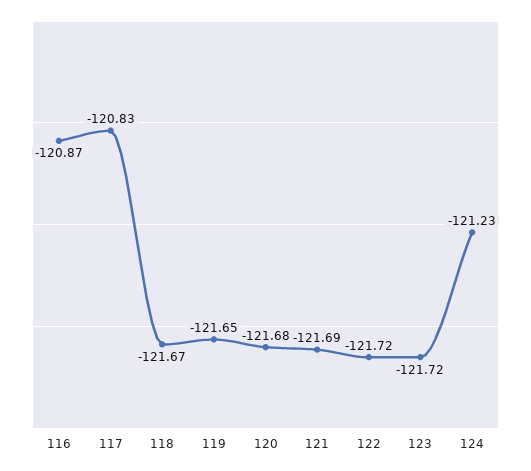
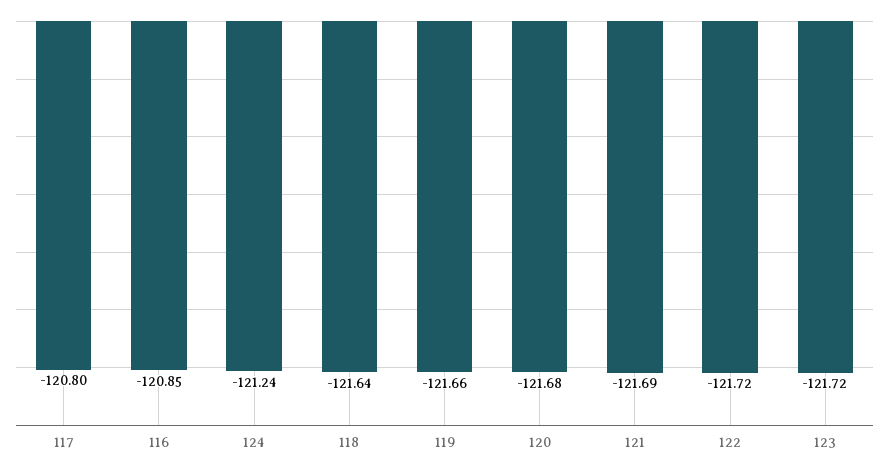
  {
-   "116": -120.87,
+   "116": -120.85,
-   "117": -120.83,
+   "117": -120.8,
-   "118": -121.67,
+   "118": -121.64,
-   "119": -121.65,
+   "119": -121.66,
    "120": -121.68,
    "121": -121.69,
    "122": -121.72,
    "123": -121.72,
-   "124": -121.23
+   "124": -121.24
  }

